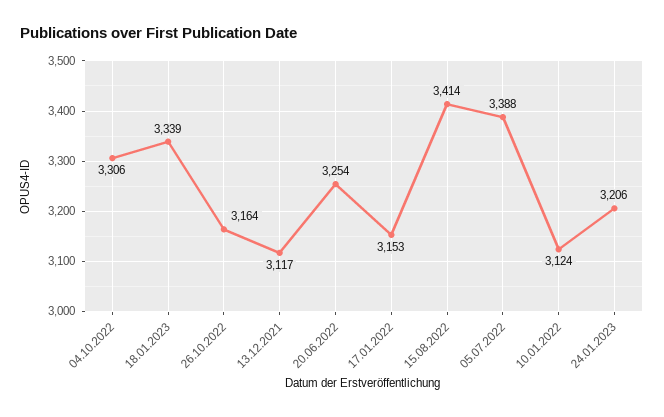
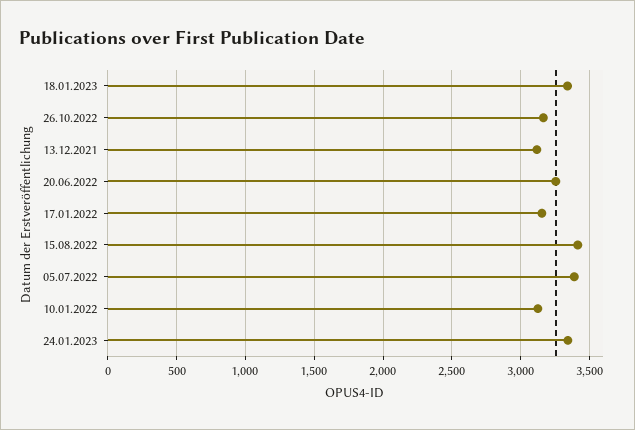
  {
-   "04.10.2022": 3306,
    "18.01.2023": 3339,
    "26.10.2022": 3164,
    "13.12.2021": 3117,
    "20.06.2022": 3254,
    "17.01.2022": 3153,
    "15.08.2022": 3414,
    "05.07.2022": 3388,
    "10.01.2022": 3124,
-   "24.01.2023": 3206
+   "24.01.2023": 3350
  }

